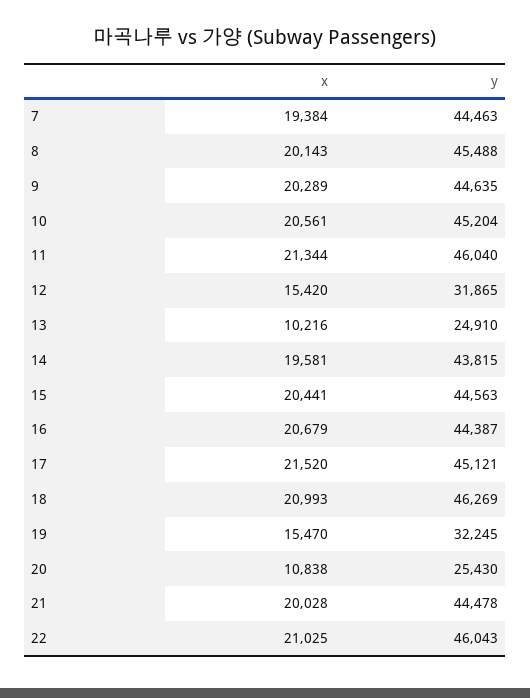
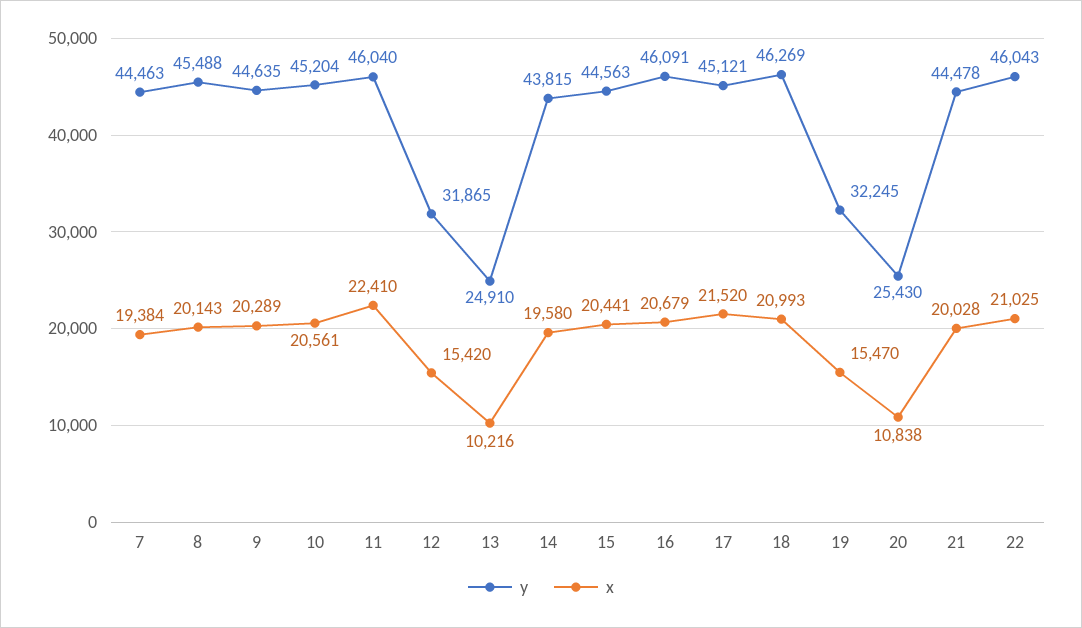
  {
    "x": {
      "7": 19384,
      "8": 20143,
      "9": 20289,
      "10": 20561,
-     "11": 21344,
+     "11": 22410,
      "12": 15420,
      "13": 10216,
-     "14": 19581,
+     "14": 19580,
      "15": 20441,
      "16": 20679,
      "17": 21520,
      "18": 20993,
      "19": 15470,
      "20": 10838,
      "21": 20028,
      "22": 21025
    },
    "y": {
      "7": 44463,
      "8": 45488,
      "9": 44635,
      "10": 45204,
      "11": 46040,
      "12": 31865,
      "13": 24910,
      "14": 43815,
      "15": 44563,
-     "16": 44387,
+     "16": 46091,
      "17": 45121,
      "18": 46269,
      "19": 32245,
      "20": 25430,
      "21": 44478,
      "22": 46043
    }
  }

